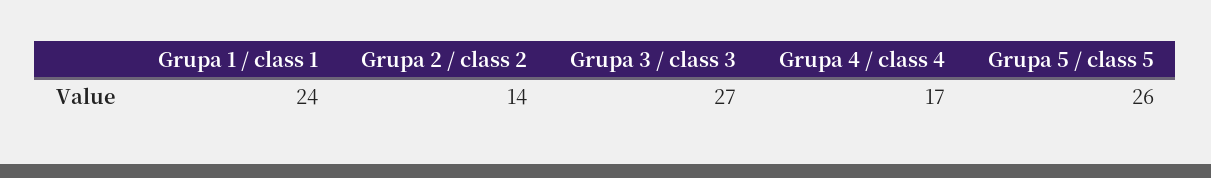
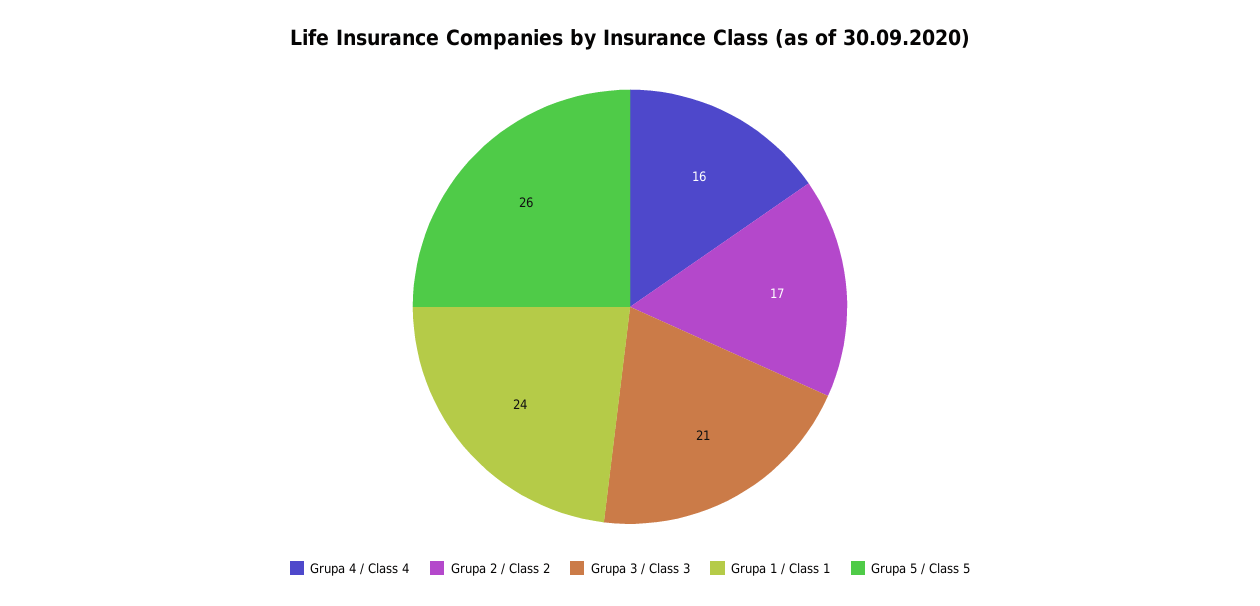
  {
    "Grupa 1 / class 1": 24,
-   "Grupa 2 / class 2": 14,
+   "Grupa 2 / class 2": 17,
-   "Grupa 3 / class 3": 27,
+   "Grupa 3 / class 3": 21,
-   "Grupa 4 / class 4": 17,
+   "Grupa 4 / class 4": 16,
    "Grupa 5 / class 5": 26
  }

